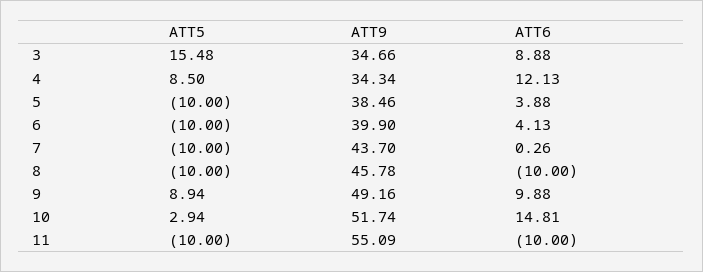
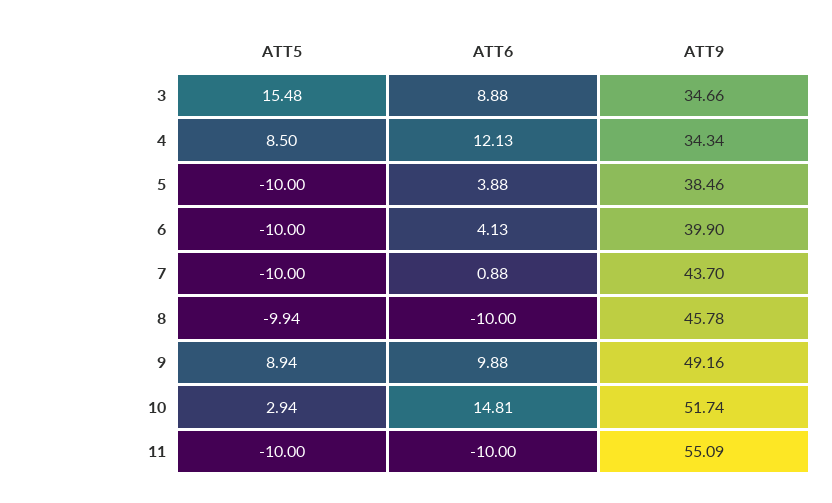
  {
    "ATT5": {
      "3": 15.48,
      "4": 8.5,
      "5": -10,
      "6": -10,
      "7": -10,
-     "8": -10,
+     "8": -9.94,
      "9": 8.94,
      "10": 2.94,
      "11": -10
    },
    "ATT9": {
      "3": 34.66,
      "4": 34.34,
      "5": 38.46,
      "6": 39.9,
      "7": 43.7,
      "8": 45.78,
      "9": 49.16,
      "10": 51.74,
      "11": 55.09
    },
    "ATT6": {
      "3": 8.88,
      "4": 12.13,
      "5": 3.88,
      "6": 4.13,
-     "7": 0.26,
+     "7": 0.88,
      "8": -10,
      "9": 9.88,
      "10": 14.81,
      "11": -10
    }
  }

